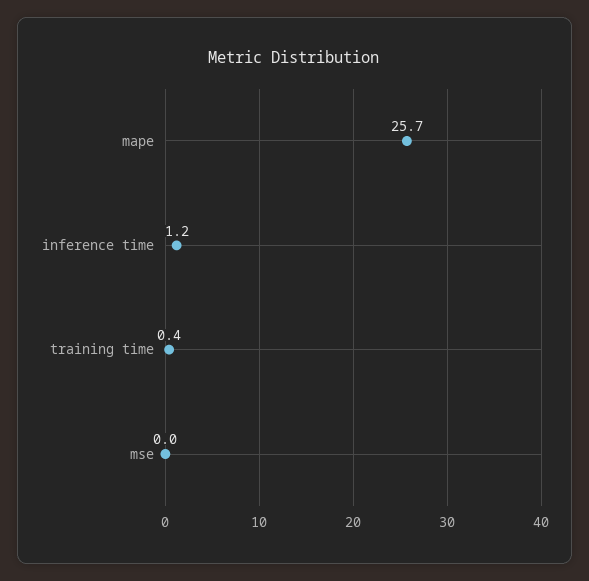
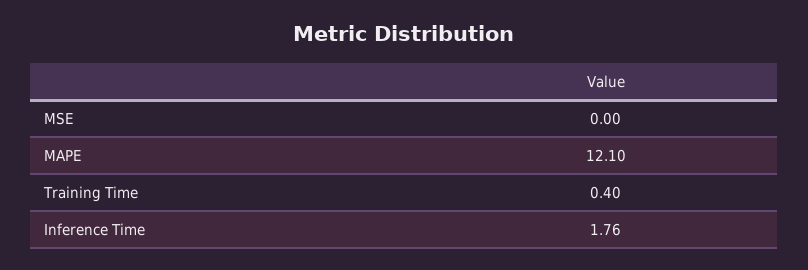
  {
-   "mape": 25.7,
+   "mape": 12.1,
-   "inference time": 1.2,
+   "inference time": 1.76,
    "training time": 0.4,
    "mse": 0
  }

